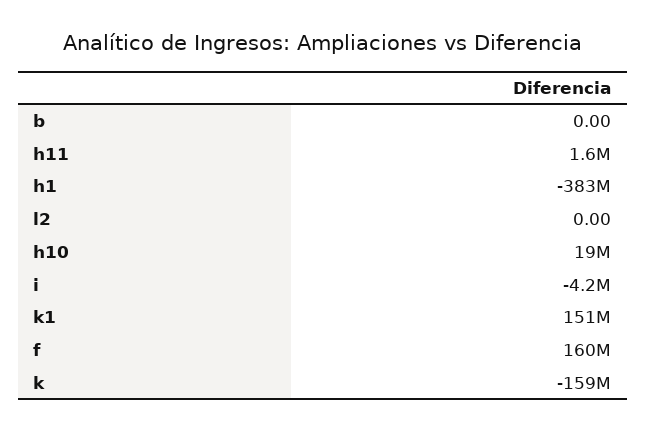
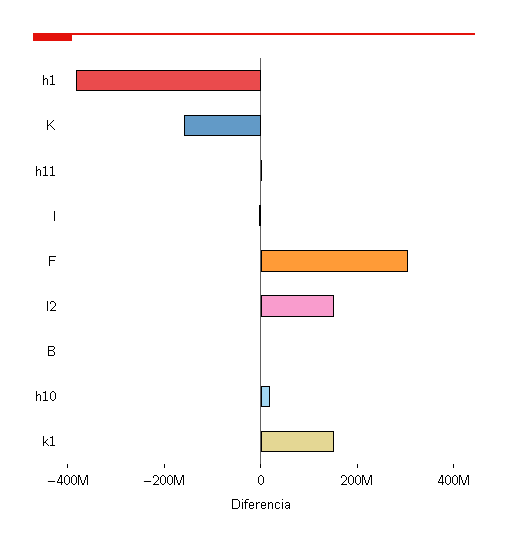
  {
    "b": 0,
    "h11": 1600000,
    "h1": -383000000,
-   "l2": 0,
+   "l2": 150000000,
    "h10": 19000000,
    "i": -4200000,
    "k1": 151000000,
-   "f": 160000000,
+   "f": 300000000,
    "k": -159000000
  }

